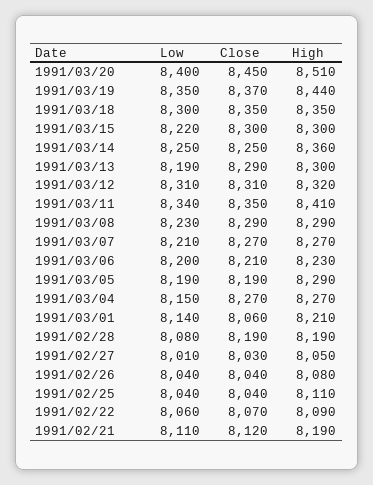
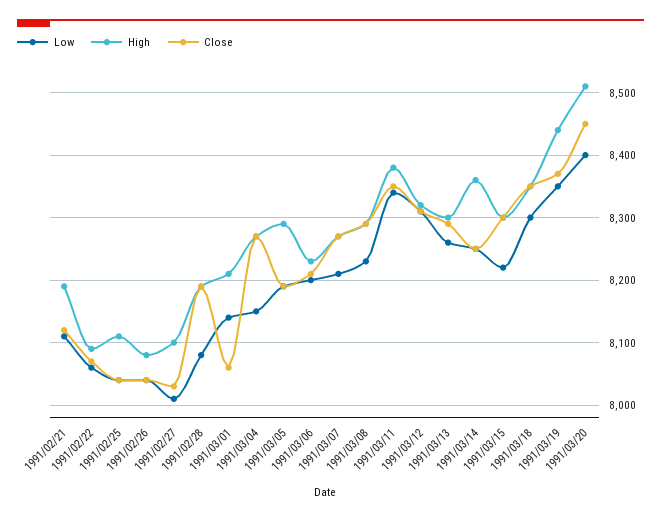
  {
    "Low": {
      "1991/03/20": 8400,
      "1991/03/19": 8350,
      "1991/03/18": 8300,
      "1991/03/15": 8220,
      "1991/03/14": 8250,
-     "1991/03/13": 8190,
+     "1991/03/13": 8260,
      "1991/03/12": 8310,
      "1991/03/11": 8340,
      "1991/03/08": 8230,
      "1991/03/07": 8210,
      "1991/03/06": 8200,
      "1991/03/05": 8190,
      "1991/03/04": 8150,
      "1991/03/01": 8140,
      "1991/02/28": 8080,
      "1991/02/27": 8010,
      "1991/02/26": 8040,
      "1991/02/25": 8040,
      "1991/02/22": 8060,
      "1991/02/21": 8110
    },
    "Close": {
      "1991/03/20": 8450,
      "1991/03/19": 8370,
      "1991/03/18": 8350,
      "1991/03/15": 8300,
      "1991/03/14": 8250,
      "1991/03/13": 8290,
      "1991/03/12": 8310,
      "1991/03/11": 8350,
      "1991/03/08": 8290,
      "1991/03/07": 8270,
      "1991/03/06": 8210,
      "1991/03/05": 8190,
      "1991/03/04": 8270,
      "1991/03/01": 8060,
      "1991/02/28": 8190,
      "1991/02/27": 8030,
      "1991/02/26": 8040,
      "1991/02/25": 8040,
      "1991/02/22": 8070,
      "1991/02/21": 8120
    },
    "High": {
      "1991/03/20": 8510,
      "1991/03/19": 8440,
      "1991/03/18": 8350,
      "1991/03/15": 8300,
      "1991/03/14": 8360,
      "1991/03/13": 8300,
      "1991/03/12": 8320,
-     "1991/03/11": 8410,
+     "1991/03/11": 8380,
      "1991/03/08": 8290,
      "1991/03/07": 8270,
      "1991/03/06": 8230,
      "1991/03/05": 8290,
      "1991/03/04": 8270,
      "1991/03/01": 8210,
      "1991/02/28": 8190,
-     "1991/02/27": 8050,
+     "1991/02/27": 8100,
      "1991/02/26": 8080,
      "1991/02/25": 8110,
      "1991/02/22": 8090,
      "1991/02/21": 8190
    }
  }

